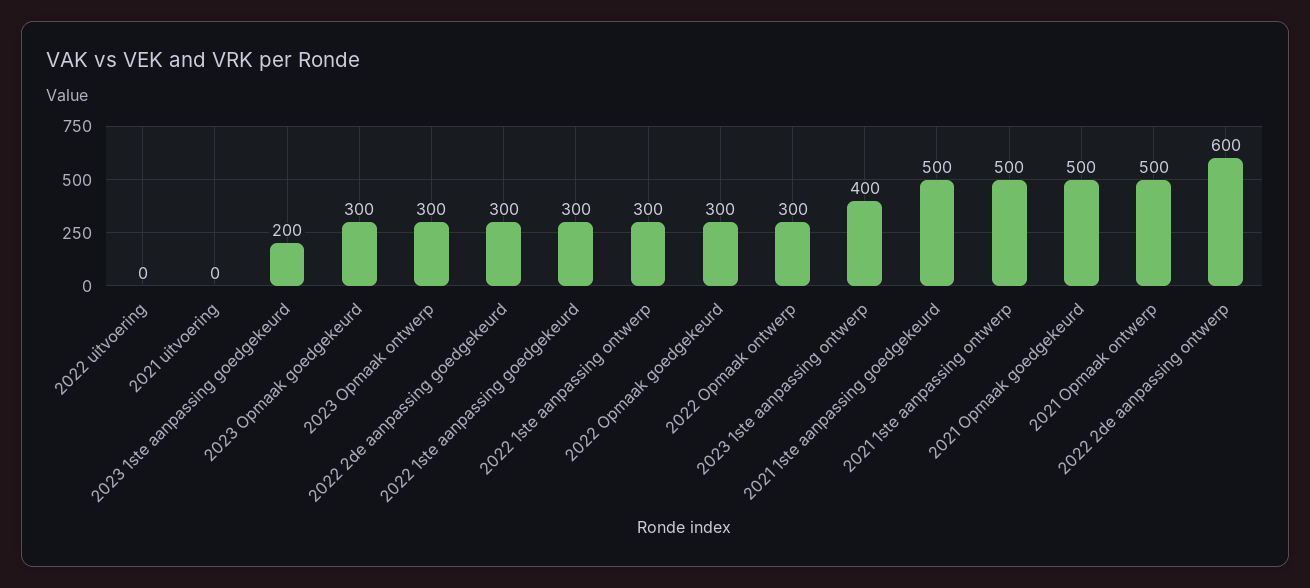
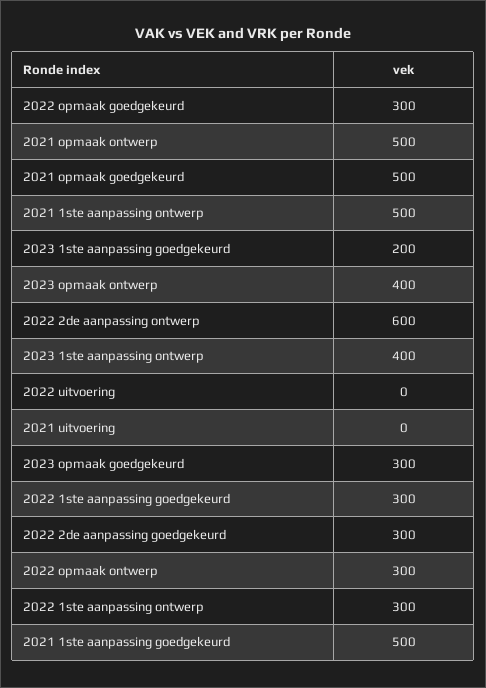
  {
    "2022 uitvoering": 0,
    "2021 uitvoering": 0,
    "2023 1ste aanpassing goedgekeurd": 200,
    "2023 Opmaak goedgekeurd": 300,
-   "2023 Opmaak ontwerp": 300,
+   "2023 Opmaak ontwerp": 400,
    "2022 2de aanpassing goedgekeurd": 300,
    "2022 1ste aanpassing goedgekeurd": 300,
    "2022 1ste aanpassing ontwerp": 300,
    "2022 Opmaak goedgekeurd": 300,
    "2022 Opmaak ontwerp": 300,
    "2023 1ste aanpassing ontwerp": 400,
    "2021 1ste aanpassing goedgekeurd": 500,
    "2021 1ste aanpassing ontwerp": 500,
    "2021 Opmaak goedgekeurd": 500,
    "2021 Opmaak ontwerp": 500,
    "2022 2de aanpassing ontwerp": 600
  }

